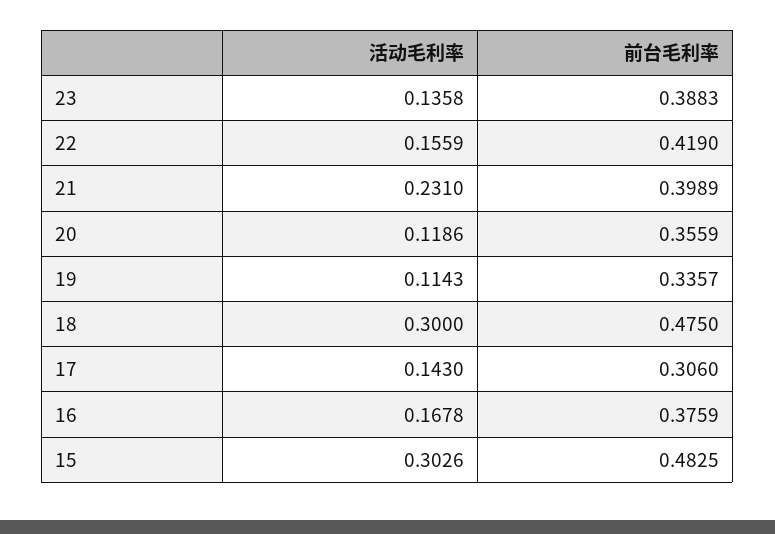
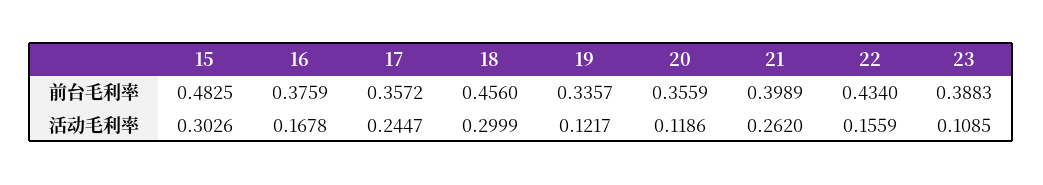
  {
    "活动毛利率": {
-     "23": 0.1358,
+     "23": 0.1085,
      "22": 0.1559,
-     "21": 0.231,
+     "21": 0.262,
      "20": 0.1186,
-     "19": 0.1143,
+     "19": 0.1217,
-     "18": 0.3,
+     "18": 0.2999,
-     "17": 0.143,
+     "17": 0.2447,
      "16": 0.1678,
      "15": 0.3026
    },
    "前台毛利率": {
      "23": 0.3883,
-     "22": 0.419,
+     "22": 0.434,
      "21": 0.3989,
      "20": 0.3559,
      "19": 0.3357,
-     "18": 0.475,
+     "18": 0.456,
-     "17": 0.306,
+     "17": 0.3572,
      "16": 0.3759,
      "15": 0.4825
    }
  }

